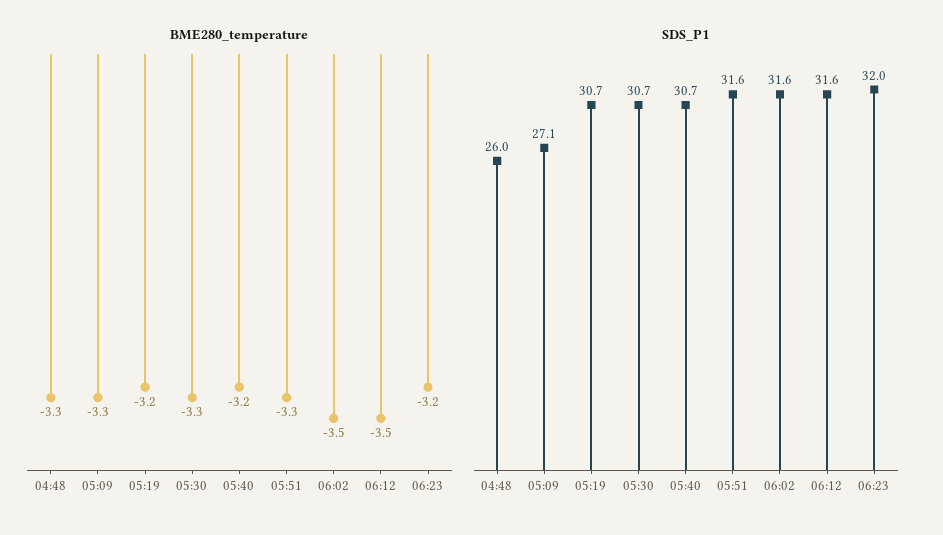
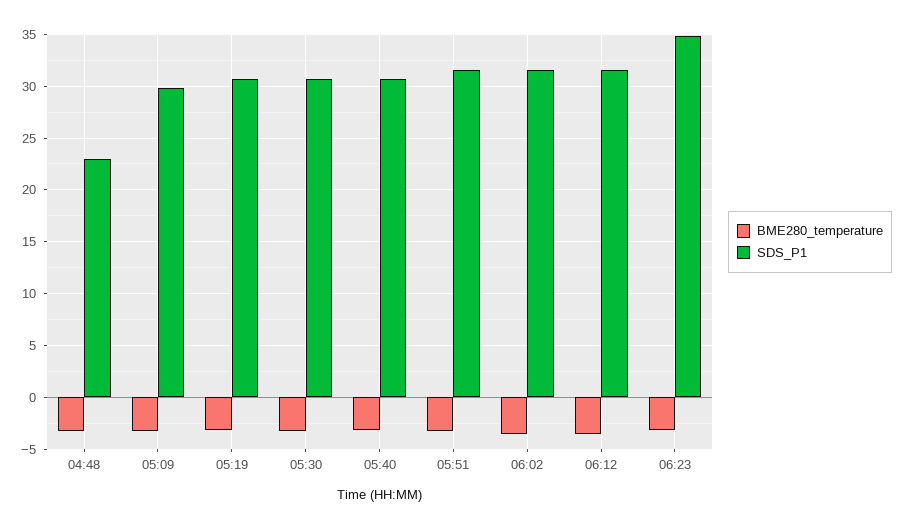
  {
    "BME280_temperature": {
      "04:48": -3.3,
      "05:09": -3.3,
      "05:19": -3.2,
      "05:30": -3.3,
      "05:40": -3.2,
      "05:51": -3.3,
      "06:02": -3.5,
      "06:12": -3.5,
      "06:23": -3.2
    },
    "SDS_P1": {
-     "04:48": 26,
+     "04:48": 23,
-     "05:09": 27.1,
+     "05:09": 30,
      "05:19": 30.7,
      "05:30": 30.7,
      "05:40": 30.7,
      "05:51": 31.6,
      "06:02": 31.6,
      "06:12": 31.6,
-     "06:23": 32
+     "06:23": 35
    }
  }

